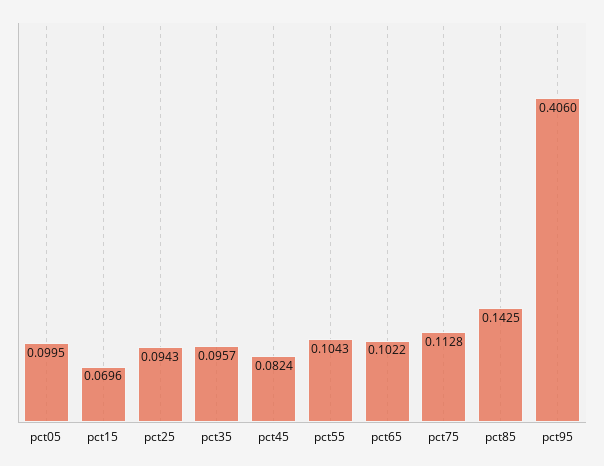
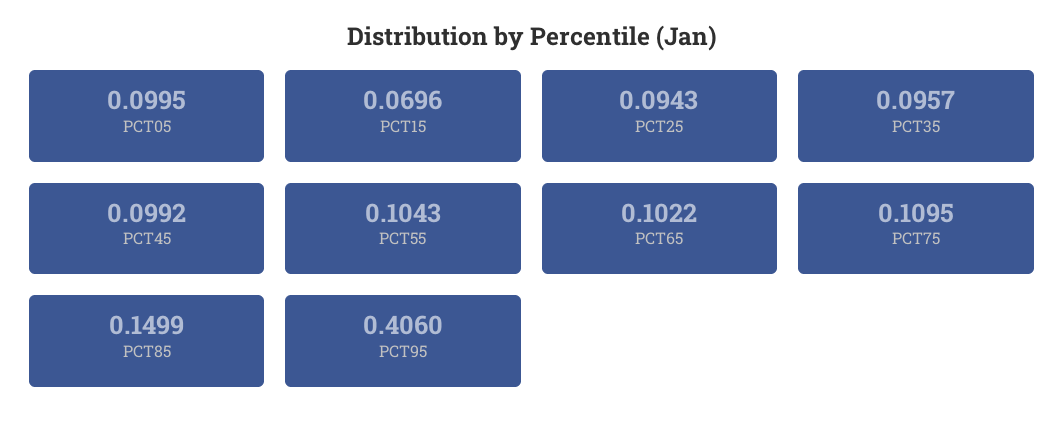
  {
    "pct05": 0.0995,
    "pct15": 0.0696,
    "pct25": 0.0943,
    "pct35": 0.0957,
-   "pct45": 0.0824,
+   "pct45": 0.0992,
    "pct55": 0.1043,
    "pct65": 0.1022,
-   "pct75": 0.1128,
+   "pct75": 0.1095,
-   "pct85": 0.1425,
+   "pct85": 0.1499,
    "pct95": 0.406
  }

